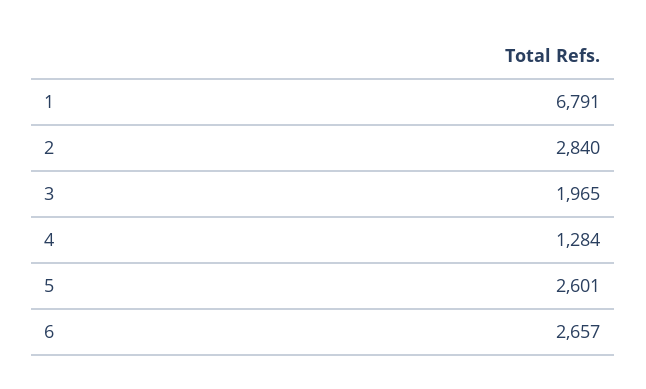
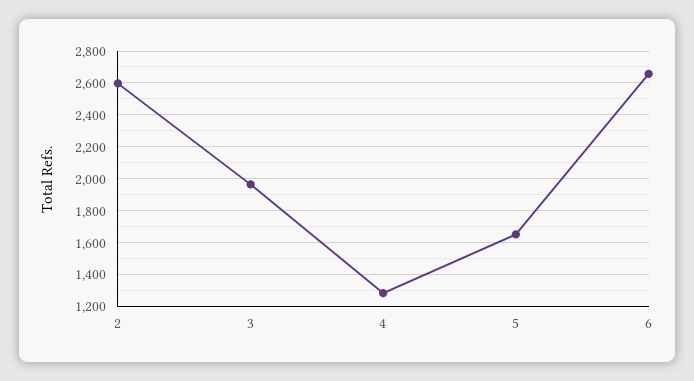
  {
-   "1": 6791,
-   "2": 2840,
+   "2": 2600,
    "3": 1965,
    "4": 1284,
-   "5": 2601,
+   "5": 1650,
    "6": 2657
  }

